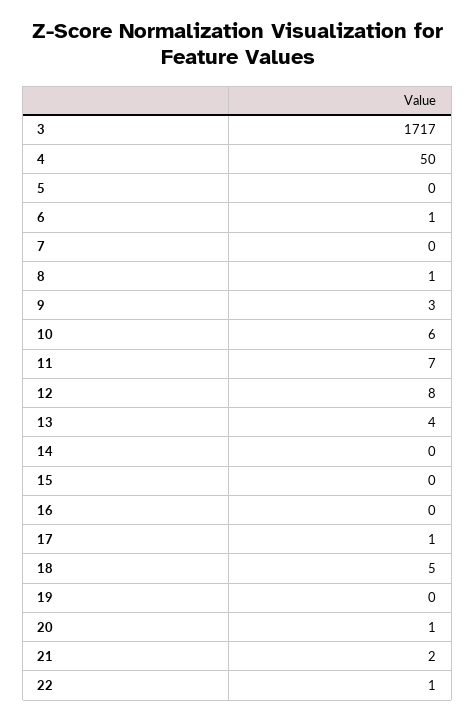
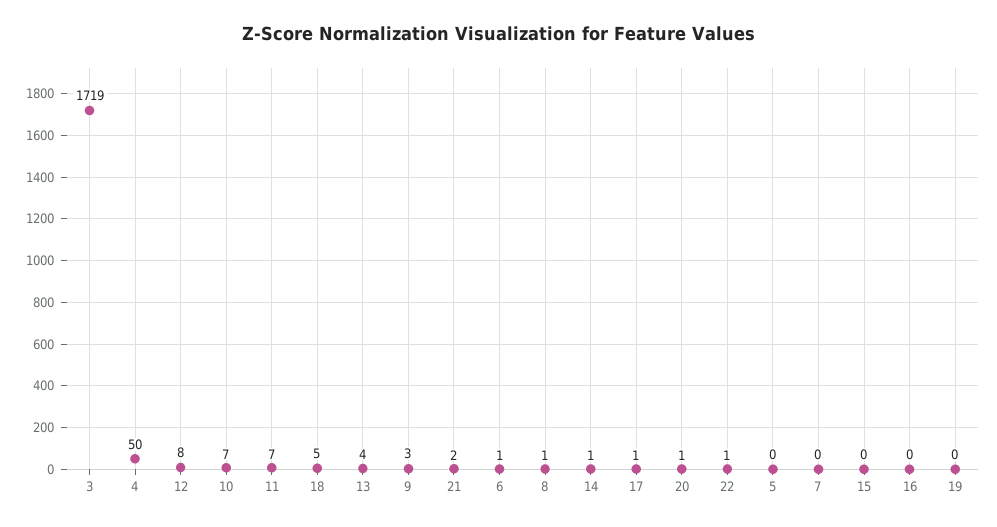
  {
-   "3": 1717,
+   "3": 1719,
    "4": 50,
    "5": 0,
    "6": 1,
    "7": 0,
    "8": 1,
    "9": 3,
-   "10": 6,
+   "10": 7,
    "11": 7,
    "12": 8,
    "13": 4,
-   "14": 0,
+   "14": 1,
    "15": 0,
    "16": 0,
    "17": 1,
    "18": 5,
    "19": 0,
    "20": 1,
    "21": 2,
    "22": 1
  }

